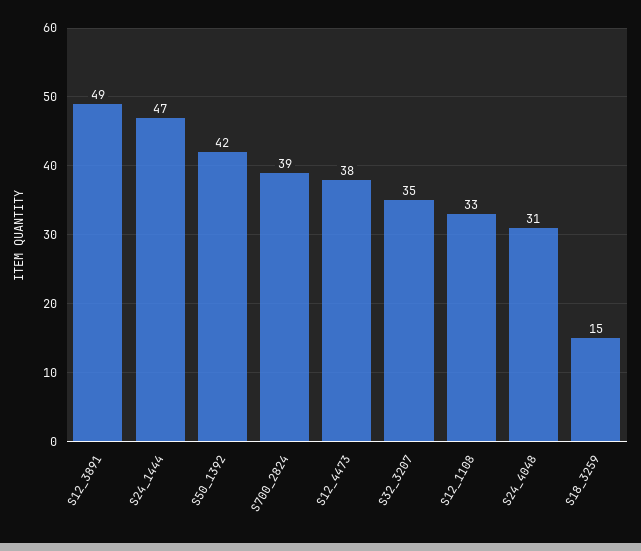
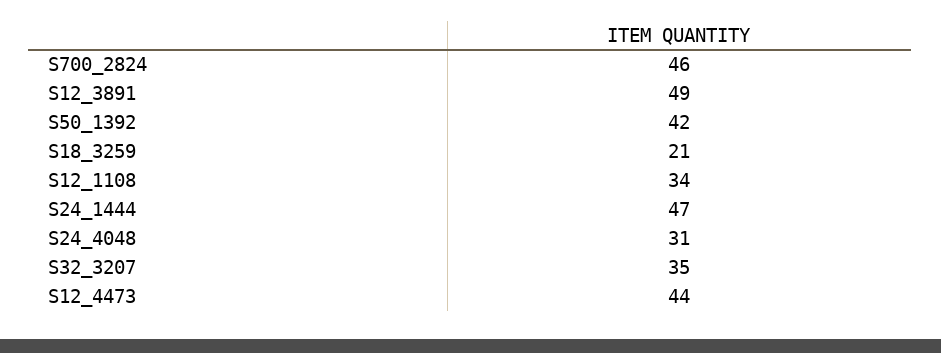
  {
    "S12_3891": 49,
    "S24_1444": 47,
    "S50_1392": 42,
-   "S700_2824": 39,
+   "S700_2824": 46,
-   "S12_4473": 38,
+   "S12_4473": 44,
    "S32_3207": 35,
-   "S12_1108": 33,
+   "S12_1108": 34,
    "S24_4048": 31,
-   "S18_3259": 15
+   "S18_3259": 21
  }

